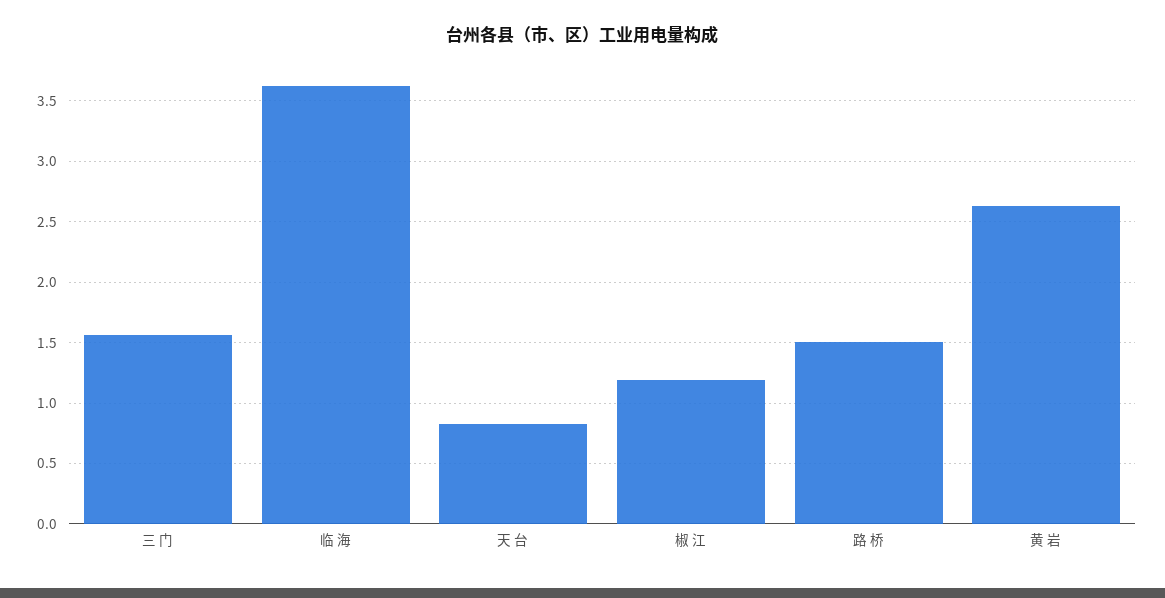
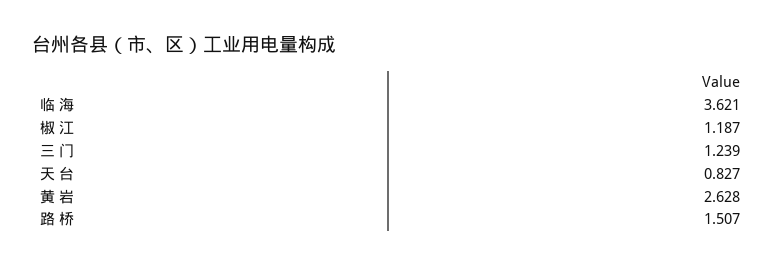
  {
-   "三 门": 1.55,
+   "三 门": 1.239,
    "临 海": 3.621,
    "天 台": 0.827,
    "椒 江": 1.187,
    "路 桥": 1.507,
    "黄 岩": 2.628
  }

